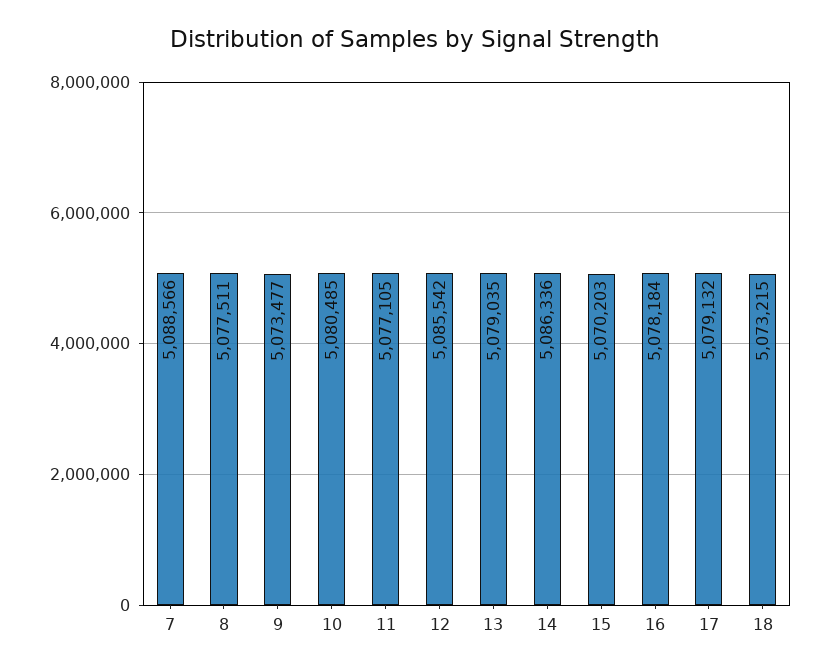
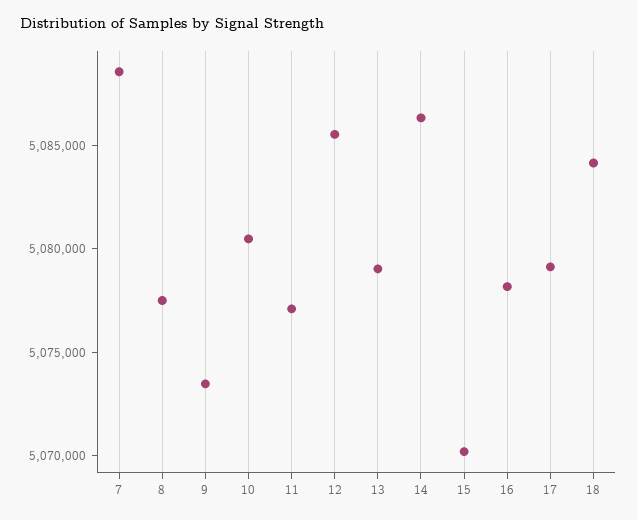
  {
    "7": 5088566,
    "8": 5077511,
    "9": 5073477,
    "10": 5080485,
    "11": 5077105,
    "12": 5085542,
    "13": 5079035,
    "14": 5086336,
    "15": 5070203,
    "16": 5078184,
    "17": 5079132,
-   "18": 5073215
+   "18": 5084000
  }

